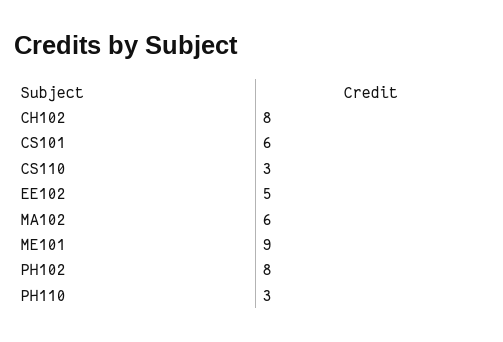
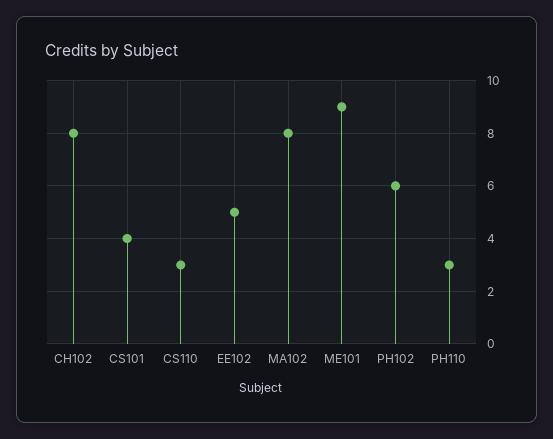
  {
    "CH102": 8,
-   "CS101": 6,
+   "CS101": 4,
    "CS110": 3,
    "EE102": 5,
-   "MA102": 6,
+   "MA102": 8,
    "ME101": 9,
-   "PH102": 8,
+   "PH102": 6,
    "PH110": 3
  }

